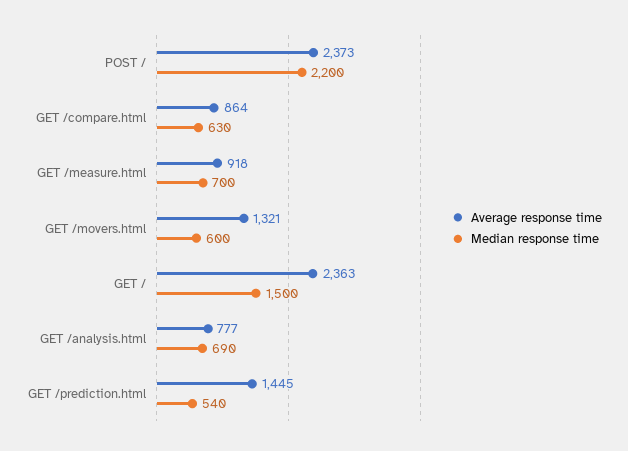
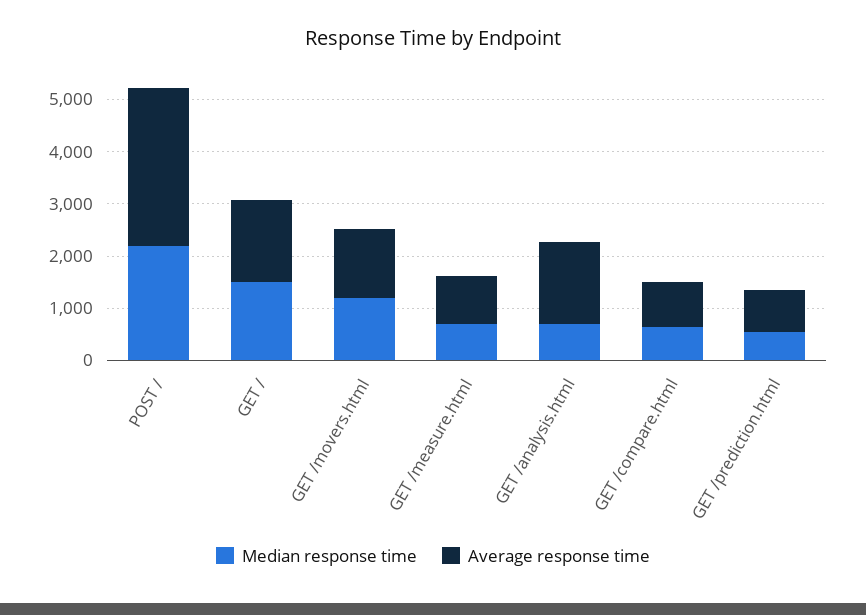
  {
    "Average response time": {
-     "POST /": 2373,
+     "POST /": 3000,
      "GET /compare.html": 864,
      "GET /measure.html": 918,
      "GET /movers.html": 1321,
-     "GET /": 2363,
+     "GET /": 1600,
-     "GET /analysis.html": 777,
+     "GET /analysis.html": 1600,
-     "GET /prediction.html": 1445
+     "GET /prediction.html": 800
    },
    "Median response time": {
      "POST /": 2200,
      "GET /compare.html": 630,
      "GET /measure.html": 700,
-     "GET /movers.html": 600,
+     "GET /movers.html": 1200,
      "GET /": 1500,
      "GET /analysis.html": 690,
      "GET /prediction.html": 540
    }
  }

